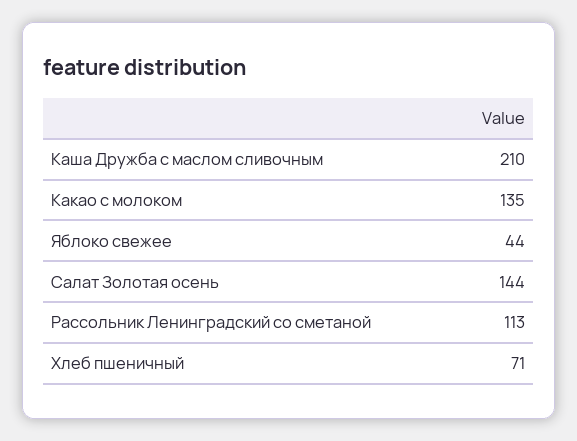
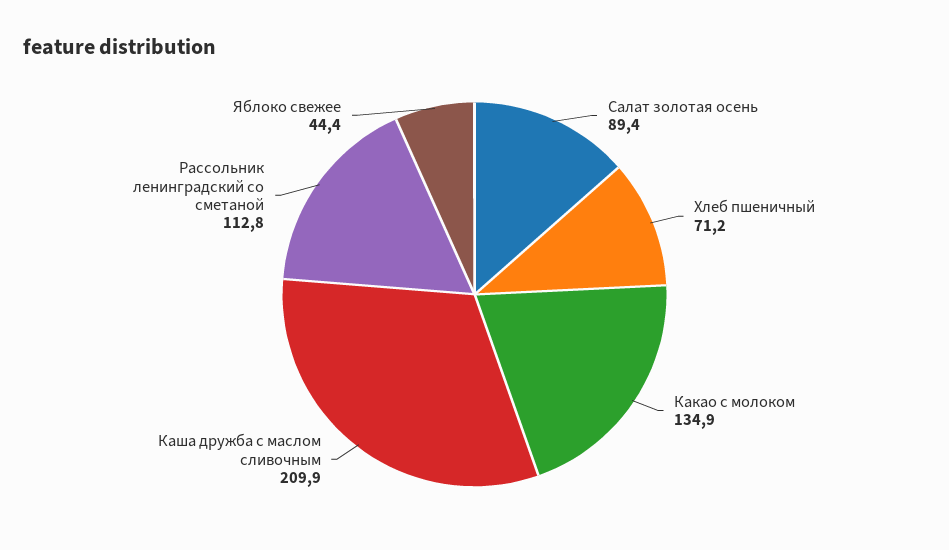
  {
    "Каша Дружба с маслом сливочным": 209.9,
    "Какао с молоком": 134.9,
    "Яблоко свежее": 44.4,
-   "Салат Золотая осень": 144,
+   "Салат Золотая осень": 89.4,
    "Рассольник Ленинградский со сметаной": 112.8,
    "Хлеб пшеничный": 71.2
  }

